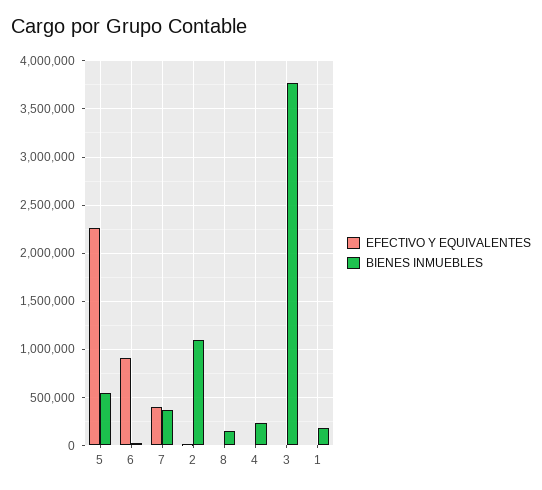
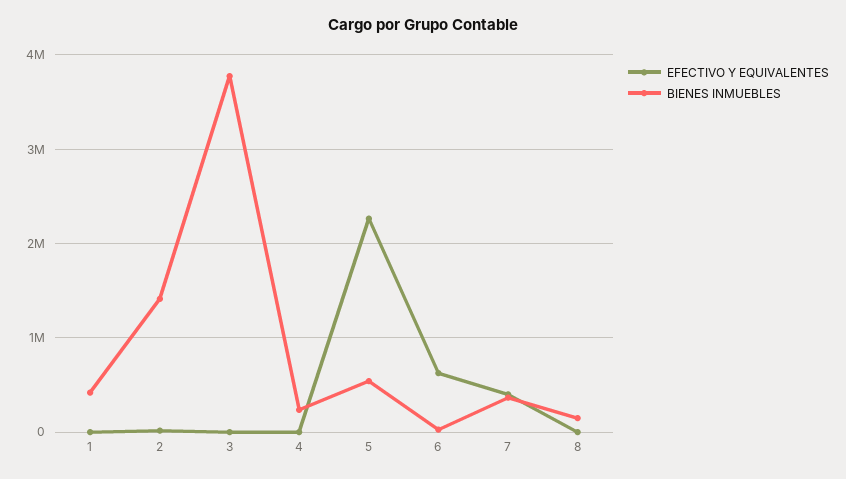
  {
    "EFECTIVO Y EQUIVALENTES": {
      "5": 2300000,
-     "6": 900000,
+     "6": 600000,
      "7": 400000,
      "2": 0,
      "8": 0,
      "4": 0,
      "3": 0,
      "1": 0
    },
    "BIENES INMUEBLES": {
      "5": 500000,
      "6": 0,
      "7": 400000,
-     "2": 1100000,
+     "2": 1400000,
      "8": 100000,
      "4": 200000,
      "3": 3800000,
-     "1": 200000
+     "1": 400000
    }
  }

